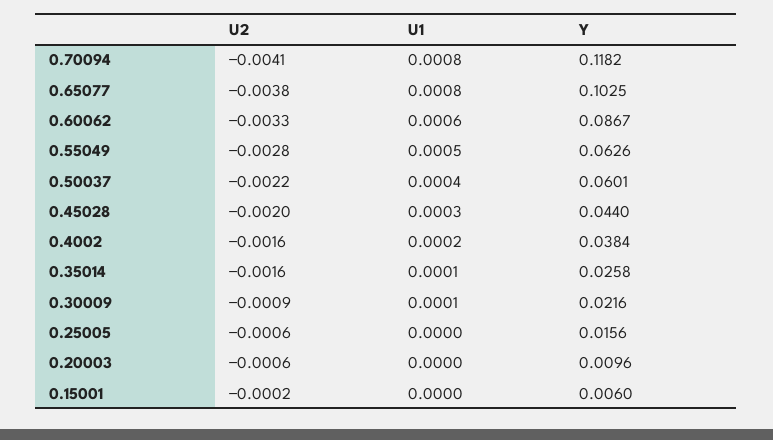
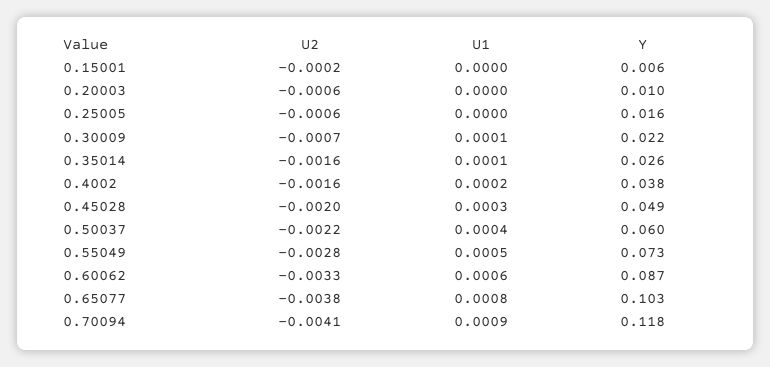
  {
    "U2": {
      "0.70094": -0.0041,
      "0.65077": -0.0038,
      "0.60062": -0.0033,
      "0.55049": -0.0028,
      "0.50037": -0.0022,
      "0.45028": -0.002,
      "0.4002": -0.0016,
      "0.35014": -0.0016,
-     "0.30009": -0.0009,
+     "0.30009": -0.0007,
      "0.25005": -0.0006,
      "0.20003": -0.0006,
      "0.15001": -0.0002
    },
    "U1": {
-     "0.70094": 0.0008,
+     "0.70094": 0.0009,
      "0.65077": 0.0008,
      "0.60062": 0.0006,
      "0.55049": 0.0005,
      "0.50037": 0.0004,
      "0.45028": 0.0003,
      "0.4002": 0.0002,
      "0.35014": 0.0001,
      "0.30009": 0.0001,
      "0.25005": 0,
      "0.20003": 0,
      "0.15001": 0
    },
    "Y": {
      "0.70094": 0.1182,
      "0.65077": 0.1025,
      "0.60062": 0.0867,
-     "0.55049": 0.0626,
+     "0.55049": 0.073,
      "0.50037": 0.0601,
-     "0.45028": 0.044,
+     "0.45028": 0.049,
      "0.4002": 0.0384,
      "0.35014": 0.0258,
      "0.30009": 0.0216,
      "0.25005": 0.0156,
      "0.20003": 0.0096,
      "0.15001": 0.006
    }
  }

